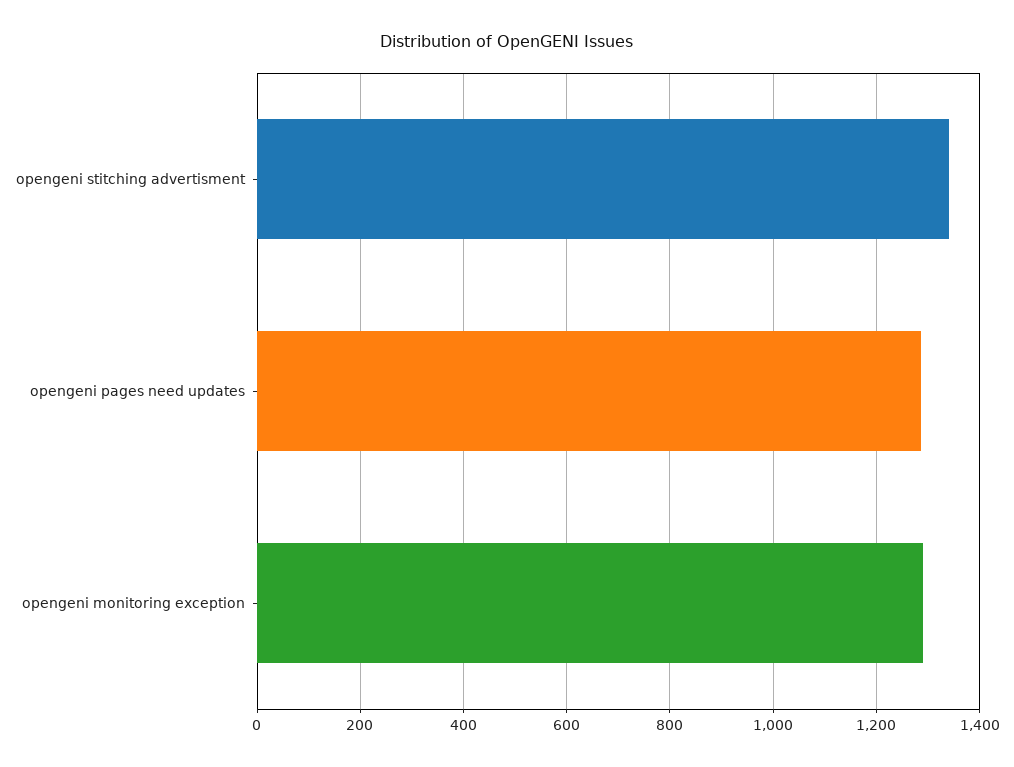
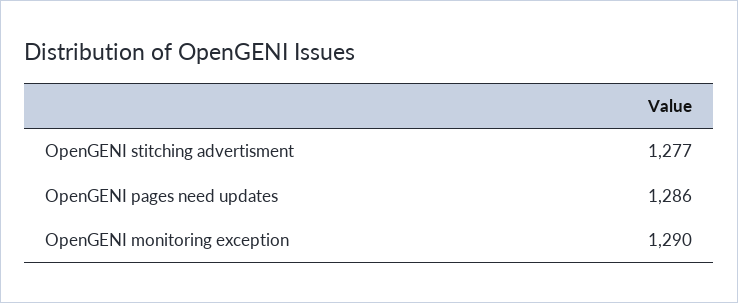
  {
-   "opengeni stitching advertisment": 1340,
+   "opengeni stitching advertisment": 1277,
    "opengeni pages need updates": 1286,
    "opengeni monitoring exception": 1290
  }

